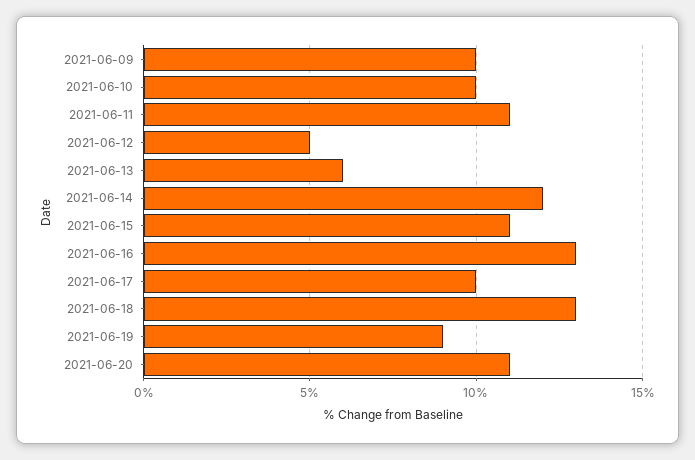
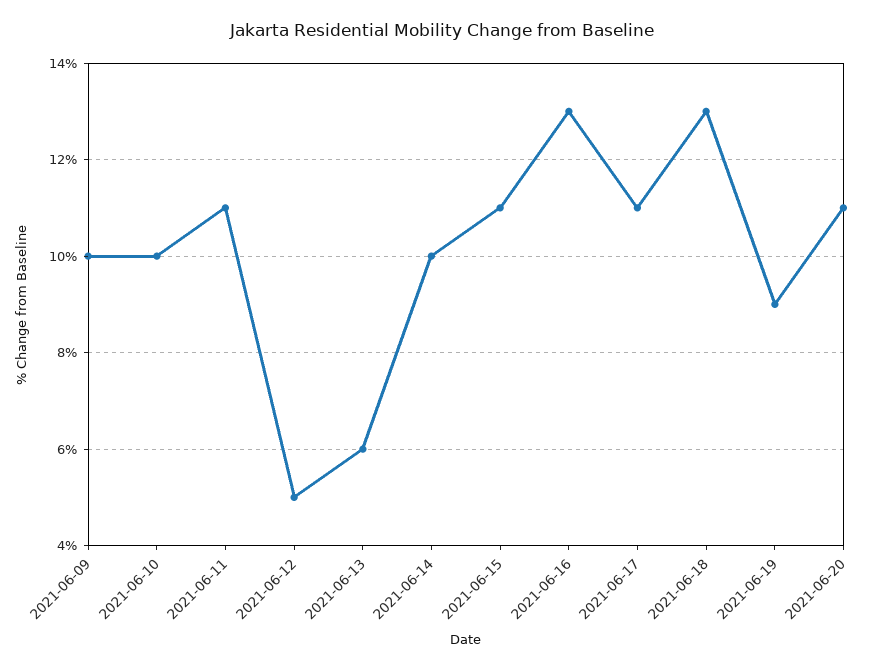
  {
    "2021-06-09": 10,
    "2021-06-10": 10,
    "2021-06-11": 11,
    "2021-06-12": 5,
    "2021-06-13": 6,
-   "2021-06-14": 12,
+   "2021-06-14": 10,
    "2021-06-15": 11,
    "2021-06-16": 13,
-   "2021-06-17": 10,
+   "2021-06-17": 11,
    "2021-06-18": 13,
    "2021-06-19": 9,
    "2021-06-20": 11
  }

